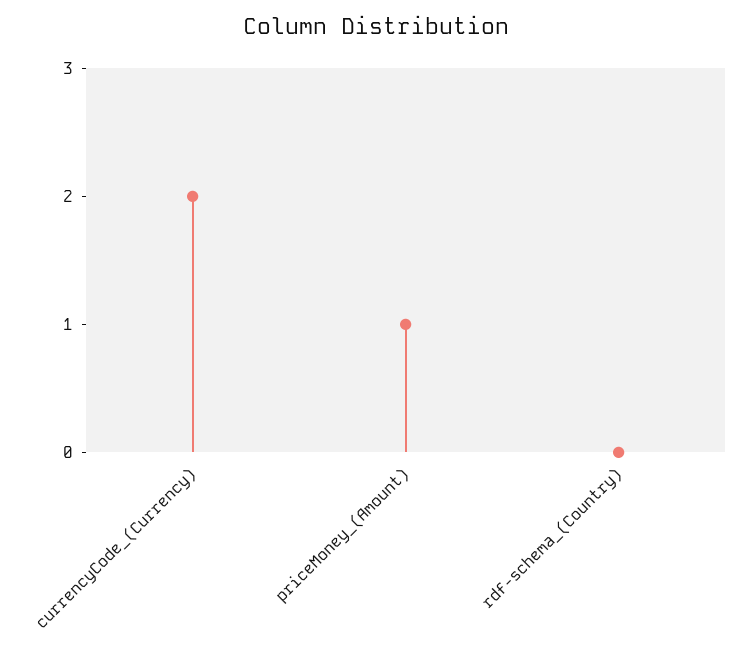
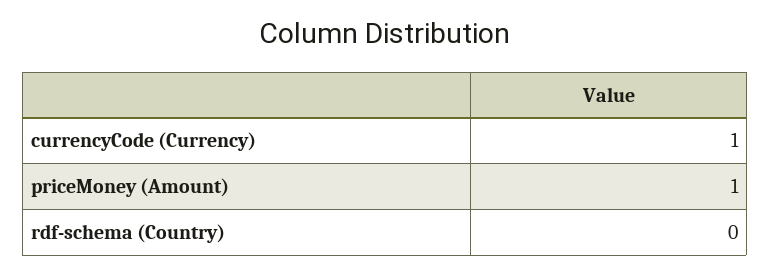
  {
-   "currencyCode_(Currency)": 2,
+   "currencyCode_(Currency)": 1,
    "priceMoney_(Amount)": 1,
    "rdf-schema_(Country)": 0
  }

